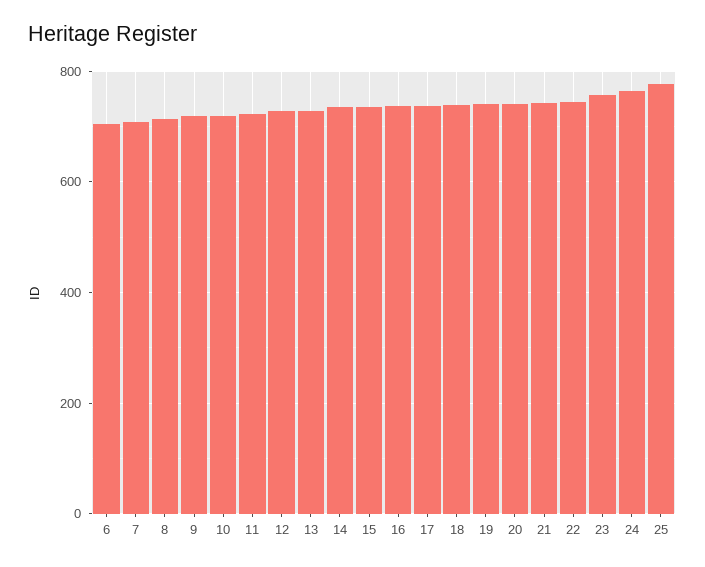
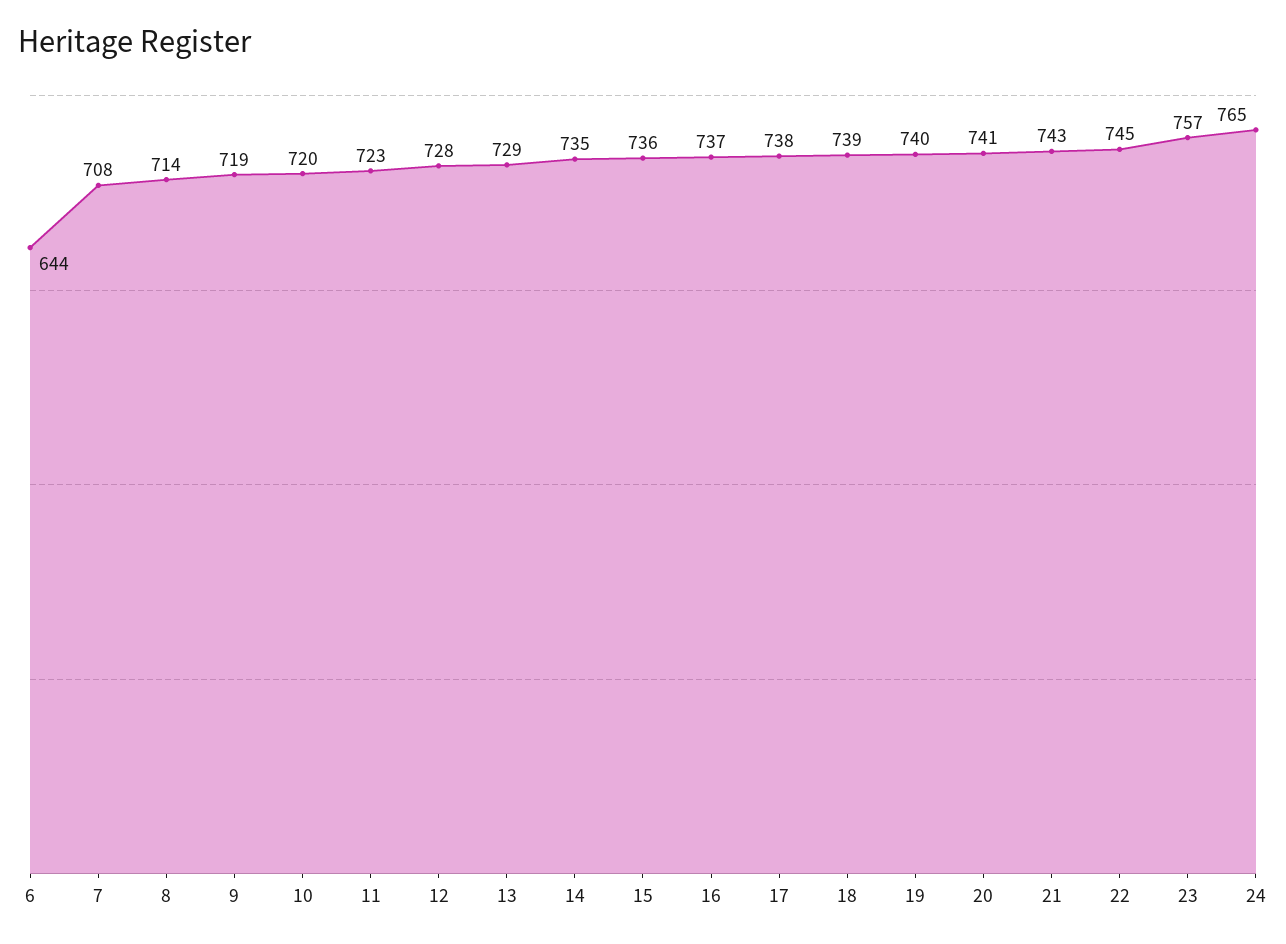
  {
-   "6": 700,
+   "6": 644,
    "7": 708,
    "8": 714,
    "9": 719,
    "10": 720,
    "11": 723,
    "12": 728,
    "13": 729,
    "14": 735,
    "15": 736,
    "16": 737,
    "17": 738,
    "18": 739,
    "19": 740,
    "20": 741,
    "21": 743,
    "22": 745,
    "23": 757,
-   "24": 765,
+   "24": 765
-   "25": 780
  }

